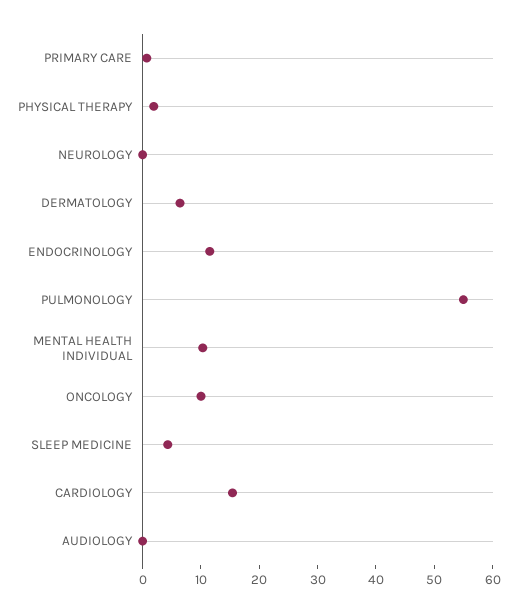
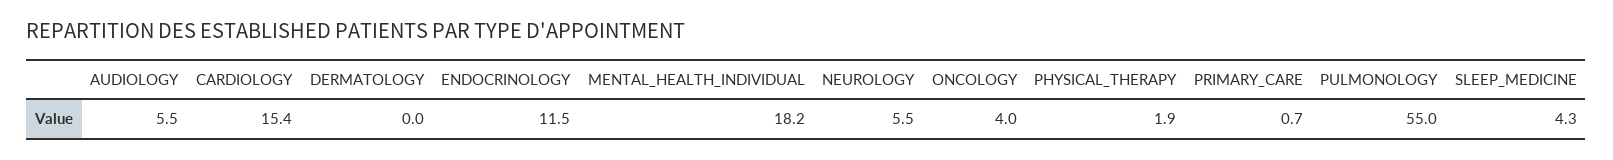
  {
    "PRIMARY CARE": 0.7,
    "PHYSICAL THERAPY": 1.9,
-   "NEUROLOGY": 0,
+   "NEUROLOGY": 5.5,
-   "DERMATOLOGY": 6,
+   "DERMATOLOGY": 0,
    "ENDOCRINOLOGY": 11.5,
    "PULMONOLOGY": 55,
-   "MENTAL HEALTH INDIVIDUAL": 10,
+   "MENTAL HEALTH INDIVIDUAL": 18.2,
-   "ONCOLOGY": 10,
+   "ONCOLOGY": 4,
    "SLEEP MEDICINE": 4.3,
    "CARDIOLOGY": 15.4,
-   "AUDIOLOGY": 0
+   "AUDIOLOGY": 5.5
  }

